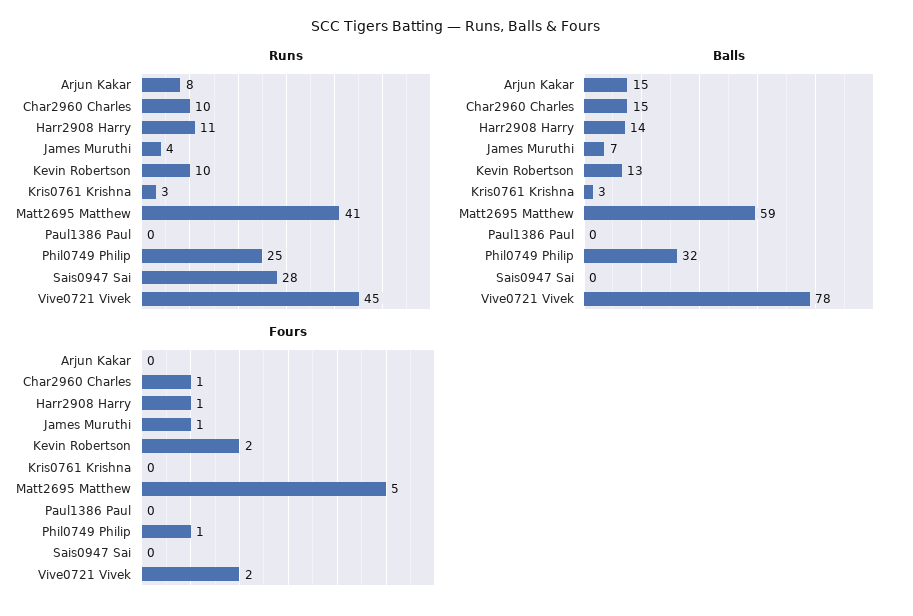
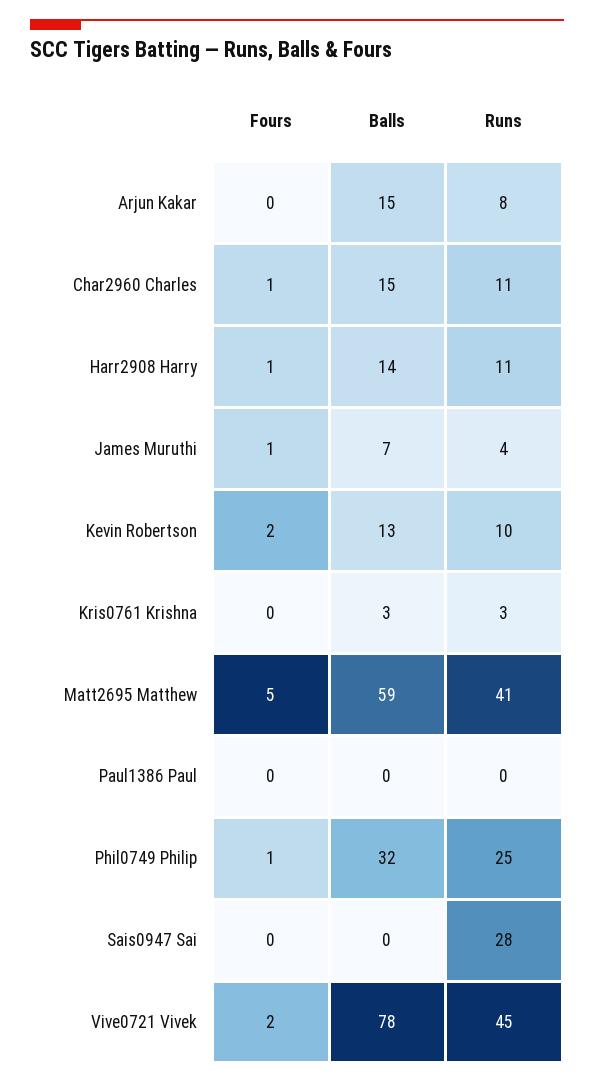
  {
    "Runs": {
      "Arjun Kakar": 8,
-     "Char2960 Charles": 10,
+     "Char2960 Charles": 11,
      "Harr2908 Harry": 11,
      "James Muruthi": 4,
      "Kevin Robertson": 10,
      "Kris0761 Krishna": 3,
      "Matt2695 Matthew": 41,
      "Paul1386 Paul": 0,
      "Phil0749 Philip": 25,
      "Sais0947 Sai": 28,
      "Vive0721 Vivek": 45
    },
    "Balls": {
      "Arjun Kakar": 15,
      "Char2960 Charles": 15,
      "Harr2908 Harry": 14,
      "James Muruthi": 7,
      "Kevin Robertson": 13,
      "Kris0761 Krishna": 3,
      "Matt2695 Matthew": 59,
      "Paul1386 Paul": 0,
      "Phil0749 Philip": 32,
      "Sais0947 Sai": 0,
      "Vive0721 Vivek": 78
    },
    "Fours": {
      "Arjun Kakar": 0,
      "Char2960 Charles": 1,
      "Harr2908 Harry": 1,
      "James Muruthi": 1,
      "Kevin Robertson": 2,
      "Kris0761 Krishna": 0,
      "Matt2695 Matthew": 5,
      "Paul1386 Paul": 0,
      "Phil0749 Philip": 1,
      "Sais0947 Sai": 0,
      "Vive0721 Vivek": 2
    }
  }

